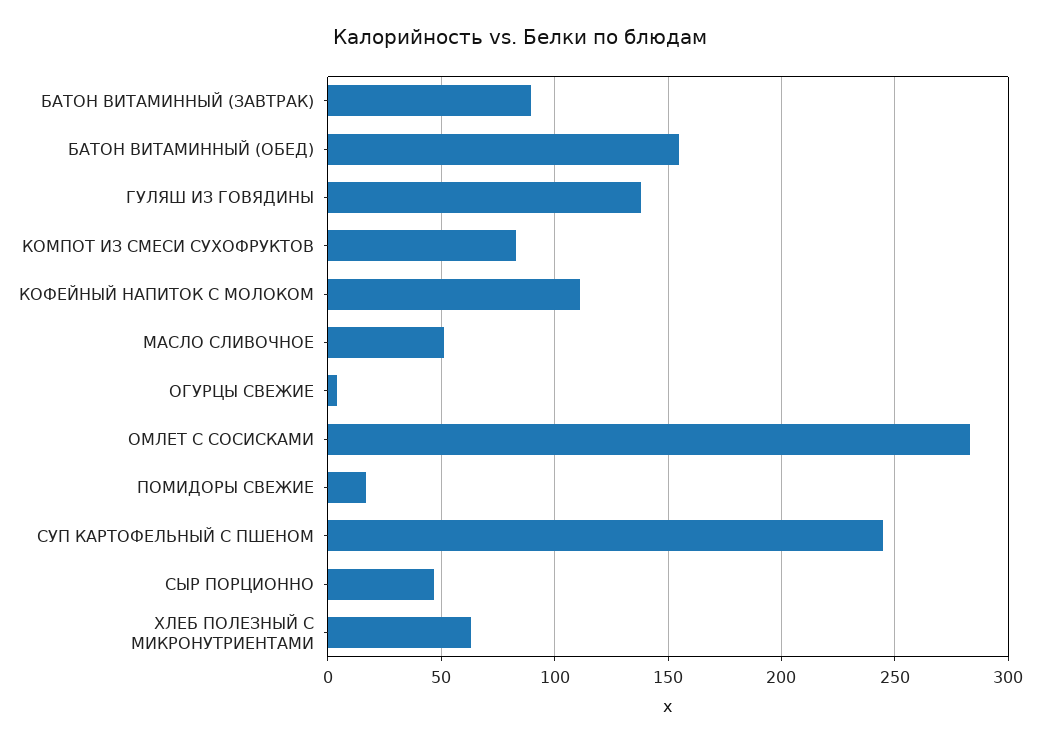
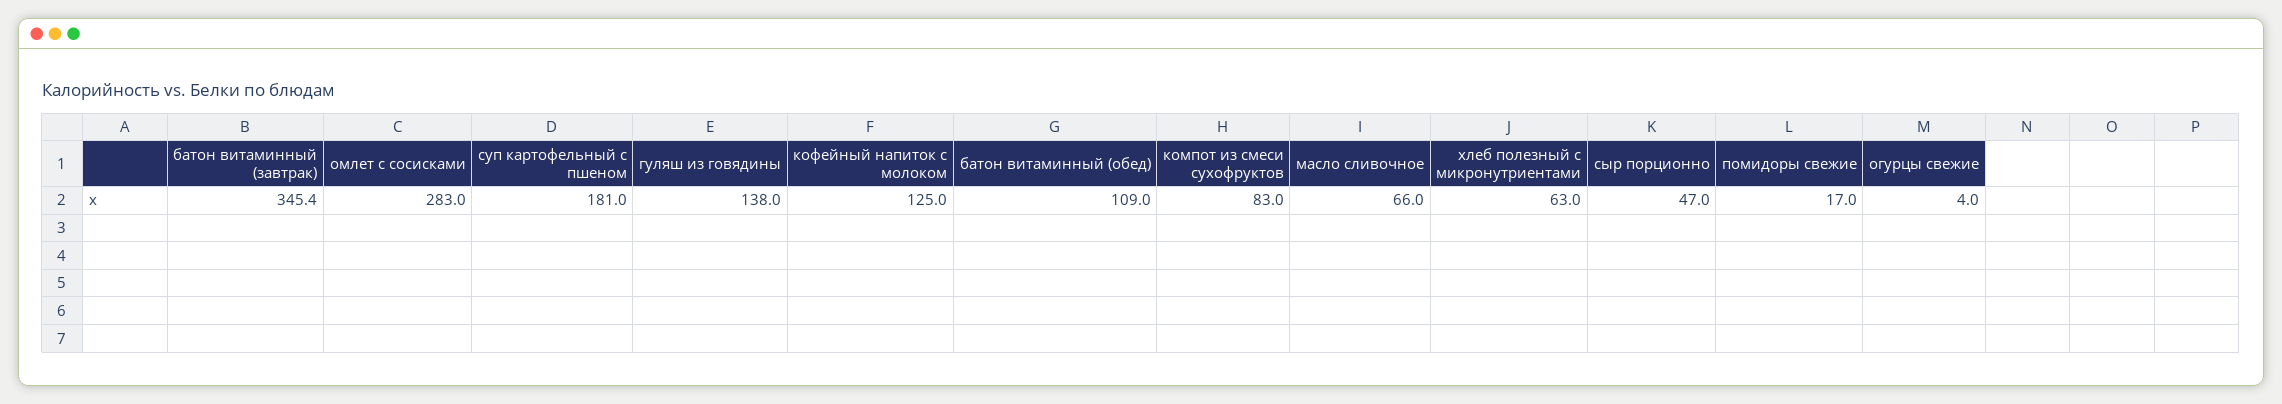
  {
-   "БАТОН ВИТАМИННЫЙ (ЗАВТРАК)": 90,
+   "БАТОН ВИТАМИННЫЙ (ЗАВТРАК)": 345.4,
-   "БАТОН ВИТАМИННЫЙ (ОБЕД)": 155,
+   "БАТОН ВИТАМИННЫЙ (ОБЕД)": 109,
    "ГУЛЯШ ИЗ ГОВЯДИНЫ": 138,
    "КОМПОТ ИЗ СМЕСИ СУХОФРУКТОВ": 83,
-   "КОФЕЙНЫЙ НАПИТОК С МОЛОКОМ": 110,
+   "КОФЕЙНЫЙ НАПИТОК С МОЛОКОМ": 125,
-   "МАСЛО СЛИВОЧНОЕ": 50,
+   "МАСЛО СЛИВОЧНОЕ": 66,
    "ОГУРЦЫ СВЕЖИЕ": 4,
    "ОМЛЕТ С СОСИСКАМИ": 283,
    "ПОМИДОРЫ СВЕЖИЕ": 17,
-   "СУП КАРТОФЕЛЬНЫЙ С ПШЕНОМ": 245,
+   "СУП КАРТОФЕЛЬНЫЙ С ПШЕНОМ": 181,
    "СЫР ПОРЦИОННО": 47,
    "ХЛЕБ ПОЛЕЗНЫЙ С МИКРОНУТРИЕНТАМИ": 63
  }

